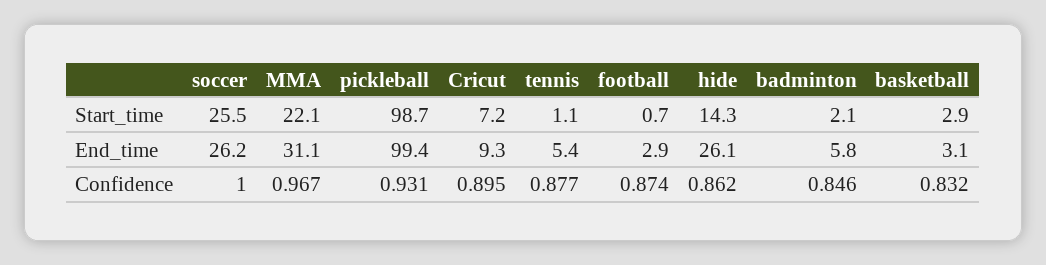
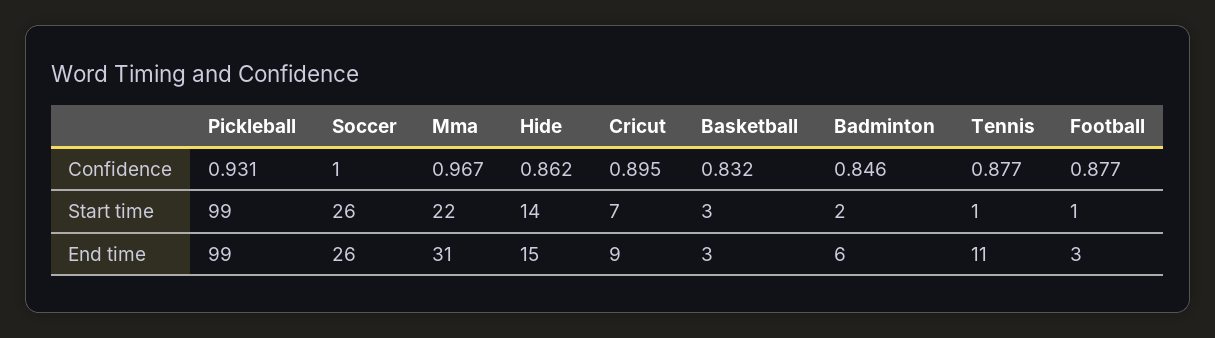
  {
    "soccer": {
      "Start_time": 25.5,
      "End_time": 26.2,
      "Confidence": 1
    },
    "MMA": {
      "Start_time": 22.1,
      "End_time": 31.1,
      "Confidence": 0.967
    },
    "pickleball": {
      "Start_time": 98.7,
      "End_time": 99.4,
      "Confidence": 0.931
    },
    "Cricut": {
      "Start_time": 7.2,
      "End_time": 9.3,
      "Confidence": 0.895
    },
    "tennis": {
      "Start_time": 1.1,
-     "End_time": 5.4,
+     "End_time": 11,
      "Confidence": 0.877
    },
    "football": {
      "Start_time": 0.7,
      "End_time": 2.9,
-     "Confidence": 0.874
+     "Confidence": 0.877
    },
    "hide": {
      "Start_time": 14.3,
-     "End_time": 26.1,
+     "End_time": 15,
      "Confidence": 0.862
    },
    "badminton": {
      "Start_time": 2.1,
      "End_time": 5.8,
      "Confidence": 0.846
    },
    "basketball": {
      "Start_time": 2.9,
      "End_time": 3.1,
      "Confidence": 0.832
    }
  }

